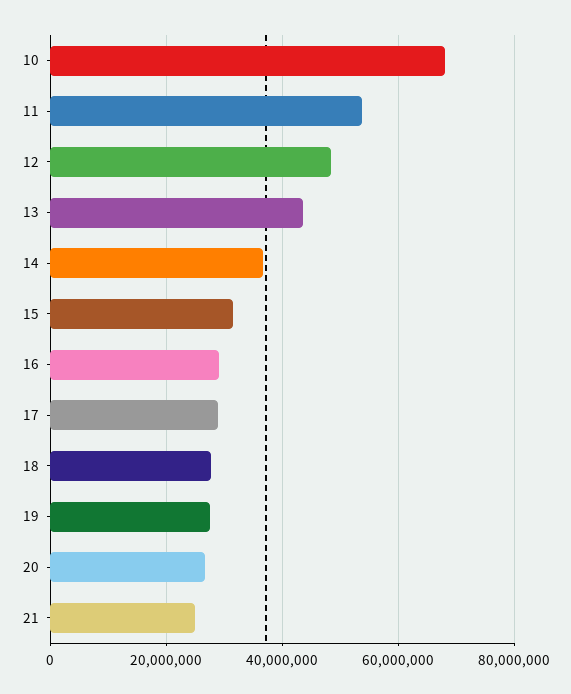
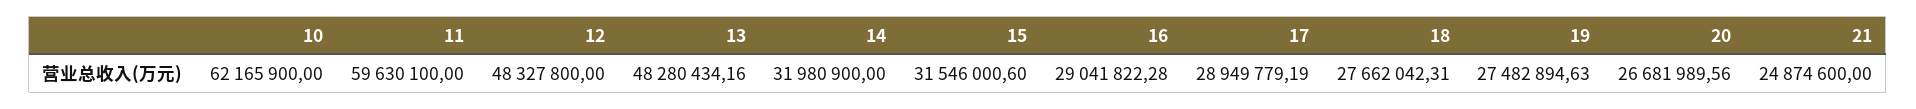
  {
-   "10": 68000000,
+   "10": 62165900,
-   "11": 54000000,
+   "11": 59630100,
    "12": 48327800,
-   "13": 44000000,
+   "13": 48280434.16,
-   "14": 36000000,
+   "14": 31980900,
    "15": 31546000.6,
    "16": 29041822.28,
    "17": 28949779.19,
    "18": 27662042.31,
    "19": 27482894.63,
    "20": 26681989.56,
    "21": 24874600
  }

